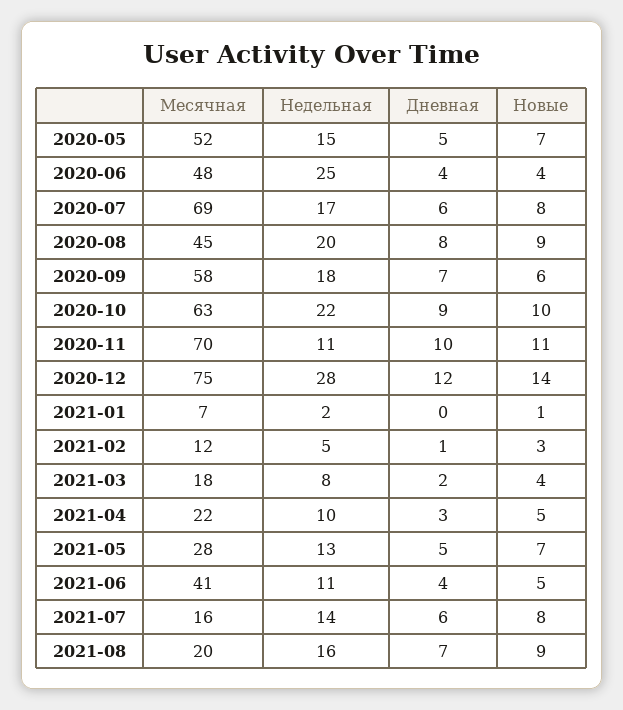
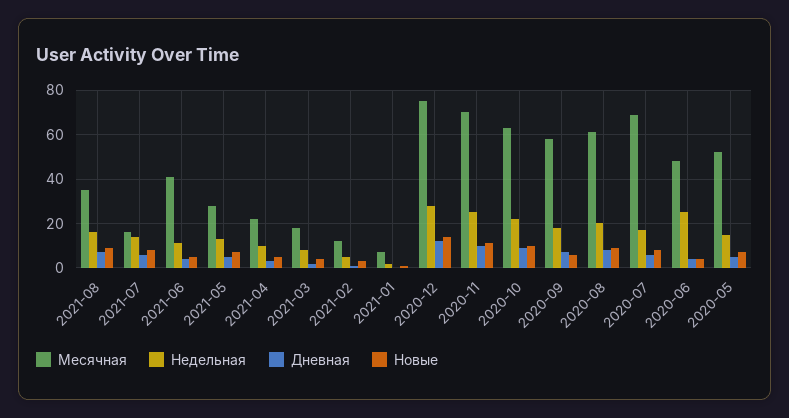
  {
    "Месячная": {
      "2020-05": 52,
      "2020-06": 48,
      "2020-07": 69,
-     "2020-08": 45,
+     "2020-08": 60,
      "2020-09": 58,
      "2020-10": 63,
      "2020-11": 70,
      "2020-12": 75,
      "2021-01": 7,
      "2021-02": 12,
      "2021-03": 18,
      "2021-04": 22,
      "2021-05": 28,
      "2021-06": 41,
      "2021-07": 16,
-     "2021-08": 20
+     "2021-08": 35
    },
    "Недельная": {
      "2020-05": 15,
      "2020-06": 25,
      "2020-07": 17,
      "2020-08": 20,
      "2020-09": 18,
      "2020-10": 22,
-     "2020-11": 11,
+     "2020-11": 25,
      "2020-12": 28,
      "2021-01": 2,
      "2021-02": 5,
      "2021-03": 8,
      "2021-04": 10,
      "2021-05": 13,
      "2021-06": 11,
      "2021-07": 14,
      "2021-08": 16
    },
    "Дневная": {
      "2020-05": 5,
      "2020-06": 4,
      "2020-07": 6,
      "2020-08": 8,
      "2020-09": 7,
      "2020-10": 9,
      "2020-11": 10,
      "2020-12": 12,
      "2021-01": 0,
      "2021-02": 1,
      "2021-03": 2,
      "2021-04": 3,
      "2021-05": 5,
      "2021-06": 4,
      "2021-07": 6,
      "2021-08": 7
    },
    "Новые": {
      "2020-05": 7,
      "2020-06": 4,
      "2020-07": 8,
      "2020-08": 9,
      "2020-09": 6,
      "2020-10": 10,
      "2020-11": 11,
      "2020-12": 14,
      "2021-01": 1,
      "2021-02": 3,
      "2021-03": 4,
      "2021-04": 5,
      "2021-05": 7,
      "2021-06": 5,
      "2021-07": 8,
      "2021-08": 9
    }
  }

